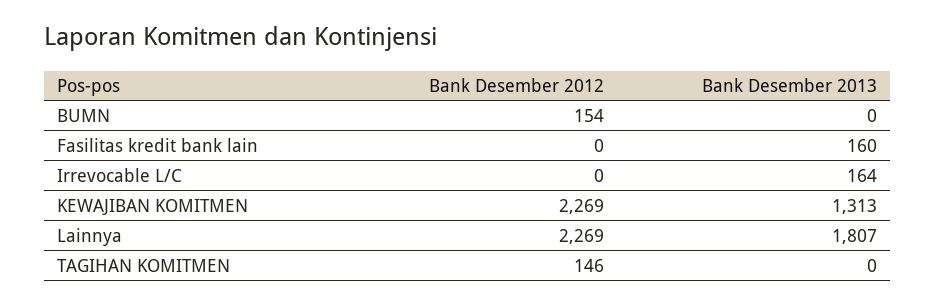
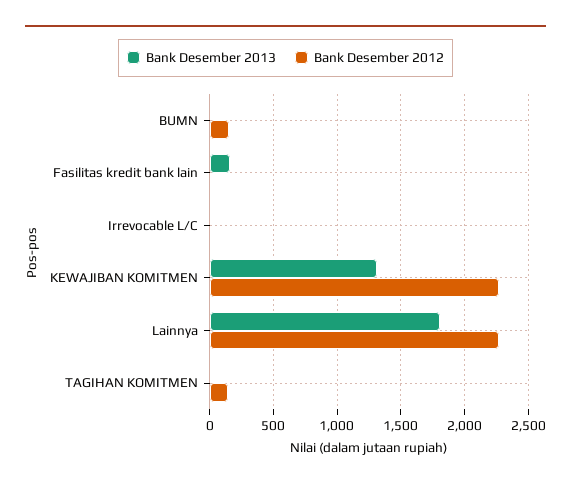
  {
    "Bank Desember 2012": {
      "BUMN": 154,
      "Fasilitas kredit bank lain": 0,
      "Irrevocable L/C": 0,
      "KEWAJIBAN KOMITMEN": 2269,
      "Lainnya": 2269,
      "TAGIHAN KOMITMEN": 146
    },
    "Bank Desember 2013": {
      "BUMN": 0,
      "Fasilitas kredit bank lain": 160,
-     "Irrevocable L/C": 164,
+     "Irrevocable L/C": 0,
      "KEWAJIBAN KOMITMEN": 1313,
      "Lainnya": 1807,
      "TAGIHAN KOMITMEN": 0
    }
  }

